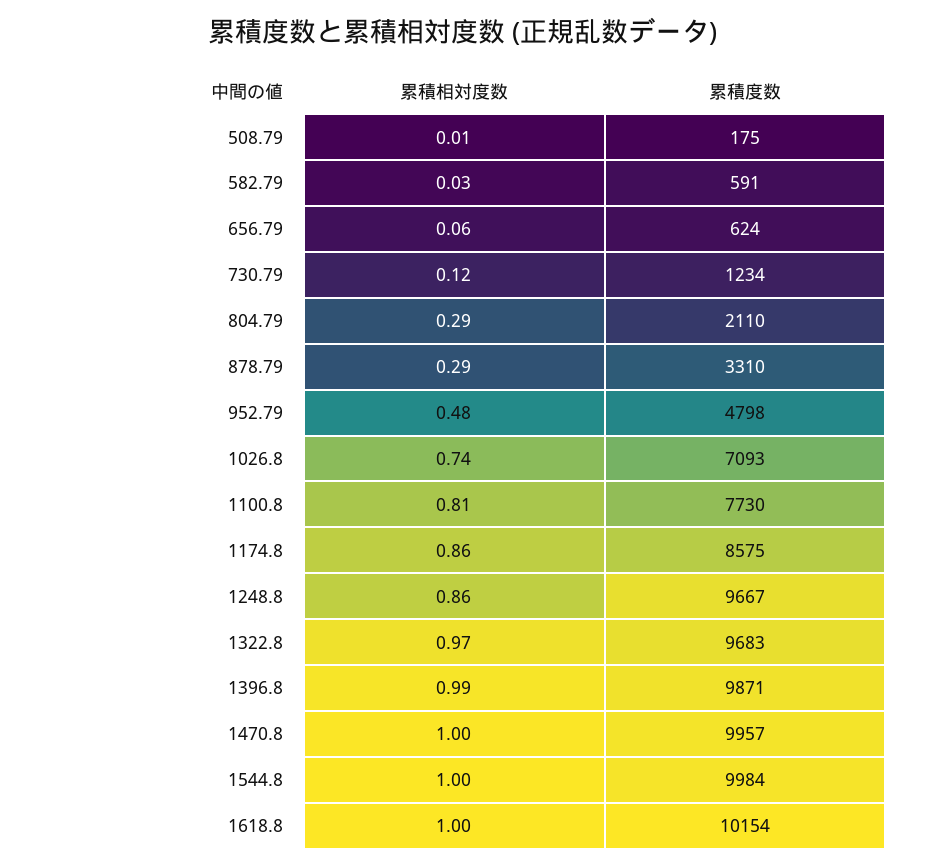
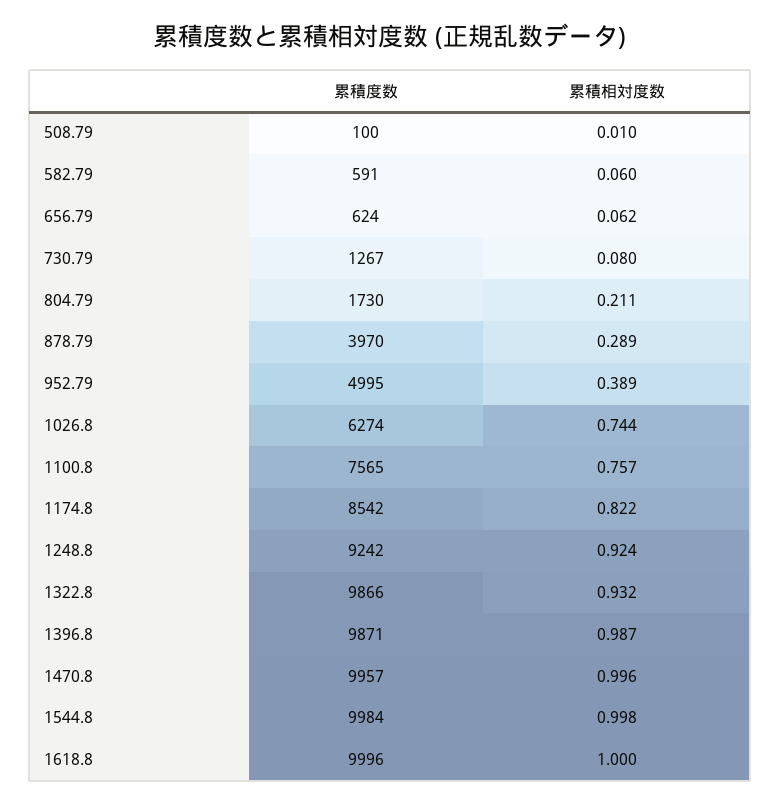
  {
    "累積相対度数": {
      "508.79": 0.01,
-     "582.79": 0.03,
+     "582.79": 0.06,
      "656.79": 0.062,
-     "730.79": 0.12,
+     "730.79": 0.08,
-     "804.79": 0.29,
+     "804.79": 0.211,
      "878.79": 0.289,
-     "952.79": 0.48,
+     "952.79": 0.389,
      "1026.8": 0.744,
-     "1100.8": 0.81,
+     "1100.8": 0.757,
-     "1174.8": 0.86,
+     "1174.8": 0.822,
-     "1248.8": 0.86,
+     "1248.8": 0.924,
-     "1322.8": 0.97,
+     "1322.8": 0.932,
      "1396.8": 0.987,
      "1470.8": 0.996,
      "1544.8": 0.998,
      "1618.8": 1
    },
    "累積度数": {
-     "508.79": 175,
+     "508.79": 100,
      "582.79": 591,
      "656.79": 624,
-     "730.79": 1234,
+     "730.79": 1267,
-     "804.79": 2110,
+     "804.79": 1730,
-     "878.79": 3310,
+     "878.79": 3970,
-     "952.79": 4798,
+     "952.79": 4995,
-     "1026.8": 7093,
+     "1026.8": 6274,
-     "1100.8": 7730,
+     "1100.8": 7565,
-     "1174.8": 8575,
+     "1174.8": 8542,
-     "1248.8": 9667,
+     "1248.8": 9242,
-     "1322.8": 9683,
+     "1322.8": 9866,
      "1396.8": 9871,
      "1470.8": 9957,
      "1544.8": 9984,
-     "1618.8": 10154
+     "1618.8": 9996
    }
  }

